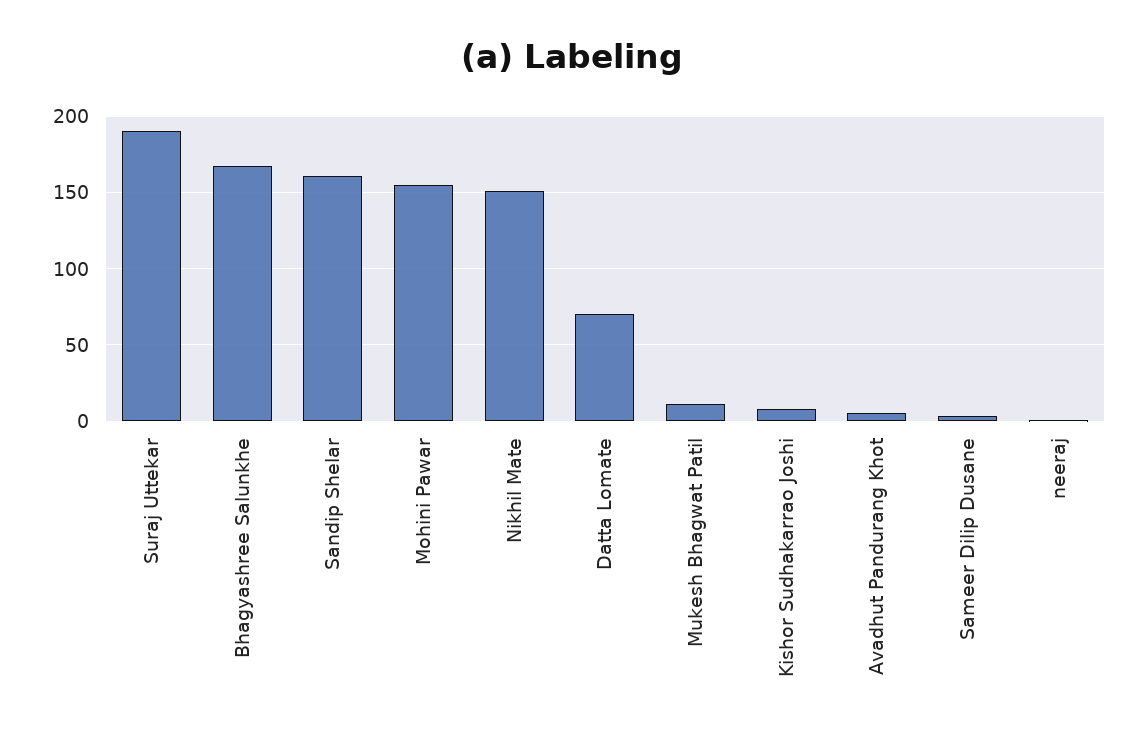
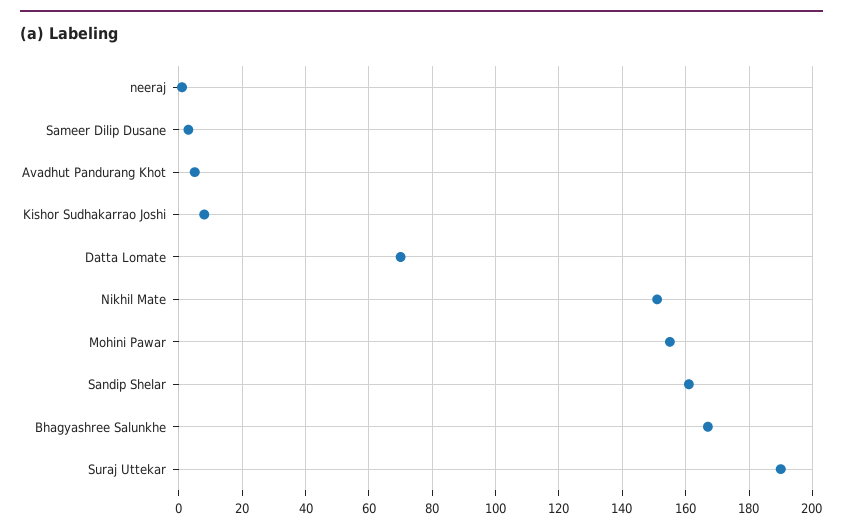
  {
    "Suraj Uttekar": 190,
    "Bhagyashree Salunkhe": 165,
    "Sandip Shelar": 160,
    "Mohini Pawar": 155,
    "Nikhil Mate": 150,
    "Datta Lomate": 70,
-   "Mukesh Bhagwat Patil": 10,
    "Kishor Sudhakarrao Joshi": 10,
    "Avadhut Pandurang Khot": 5,
    "Sameer Dilip Dusane": 5,
    "neeraj": 0
  }

